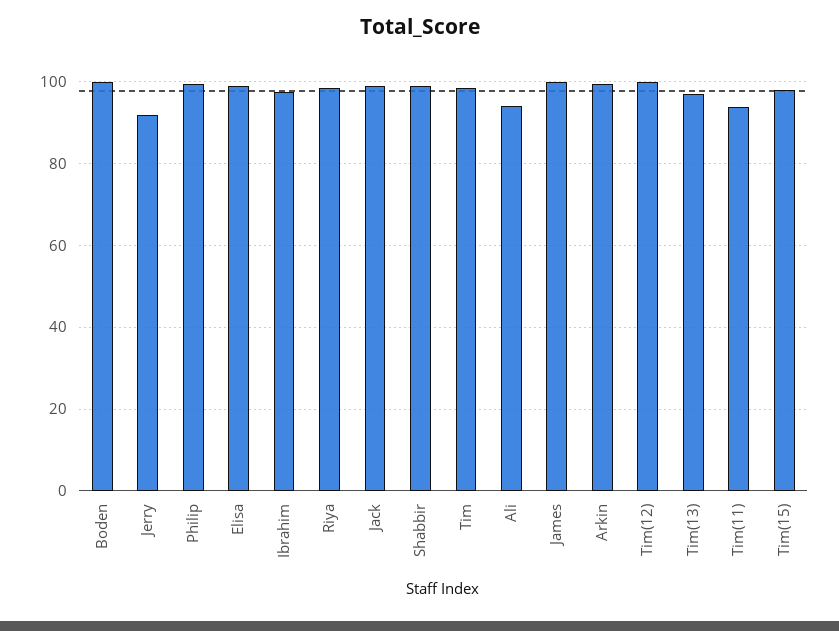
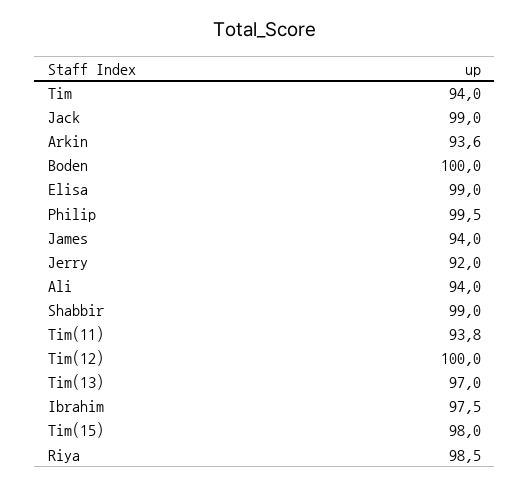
  {
    "Boden": 100,
    "Jerry": 92,
    "Philip": 99.5,
    "Elisa": 99,
    "Ibrahim": 97.5,
    "Riya": 98.5,
    "Jack": 99,
    "Shabbir": 99,
-   "Tim": 98,
+   "Tim": 94,
    "Ali": 94,
-   "James": 100,
+   "James": 94,
-   "Arkin": 100,
+   "Arkin": 93.6,
    "Tim(12)": 100,
    "Tim(13)": 97,
    "Tim(11)": 93.8,
    "Tim(15)": 98
  }

